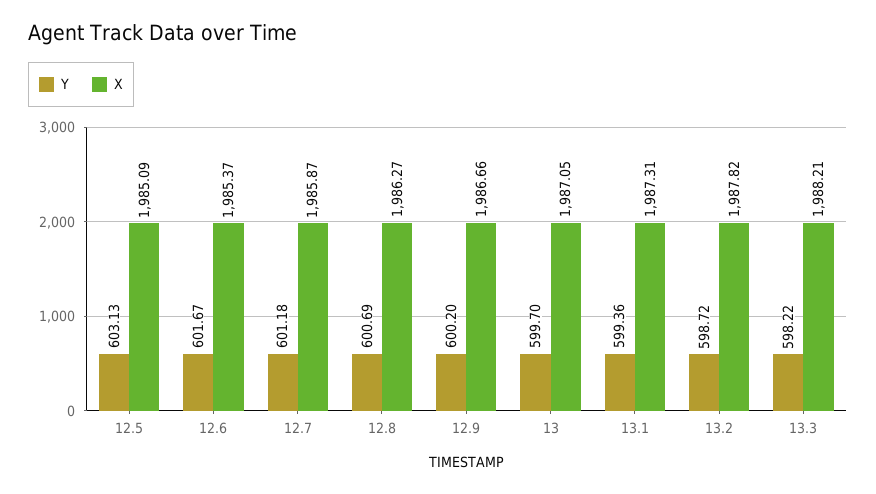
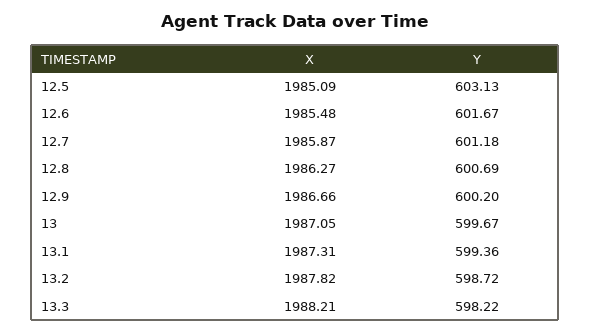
  {
    "Y": {
      "12.5": 603.13,
      "12.6": 601.67,
      "12.7": 601.18,
      "12.8": 600.69,
      "12.9": 600.2,
-     "13": 599.7,
+     "13": 599.67,
      "13.1": 599.36,
      "13.2": 598.72,
      "13.3": 598.22
    },
    "X": {
      "12.5": 1985.09,
-     "12.6": 1985.37,
+     "12.6": 1985.48,
      "12.7": 1985.87,
      "12.8": 1986.27,
      "12.9": 1986.66,
      "13": 1987.05,
      "13.1": 1987.31,
      "13.2": 1987.82,
      "13.3": 1988.21
    }
  }

